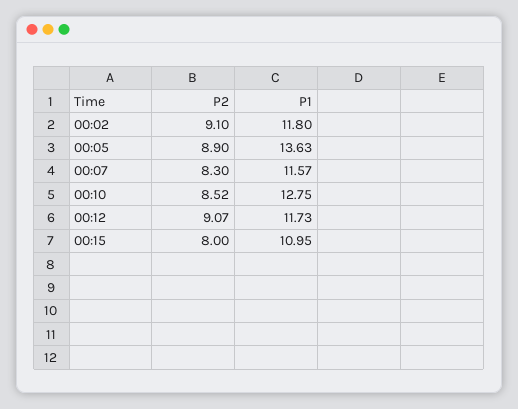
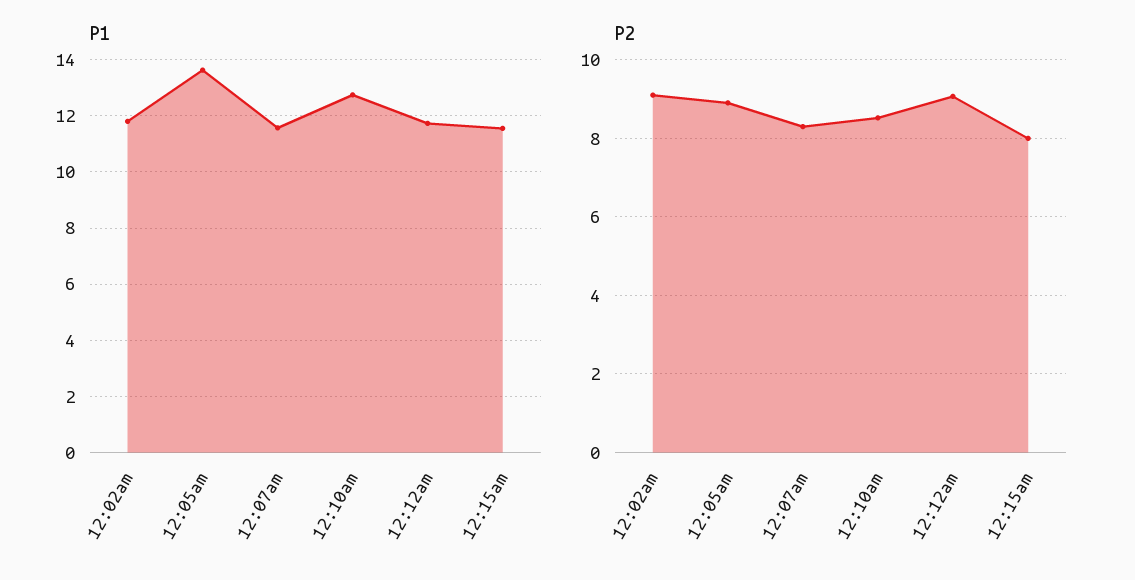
  {
    "P2": {
      "00:02": 9.1,
      "00:05": 8.9,
      "00:07": 8.3,
      "00:10": 8.52,
      "00:12": 9.07,
      "00:15": 8
    },
    "P1": {
      "00:02": 11.8,
      "00:05": 13.63,
      "00:07": 11.57,
      "00:10": 12.75,
      "00:12": 11.73,
-     "00:15": 10.95
+     "00:15": 11.5
    }
  }

